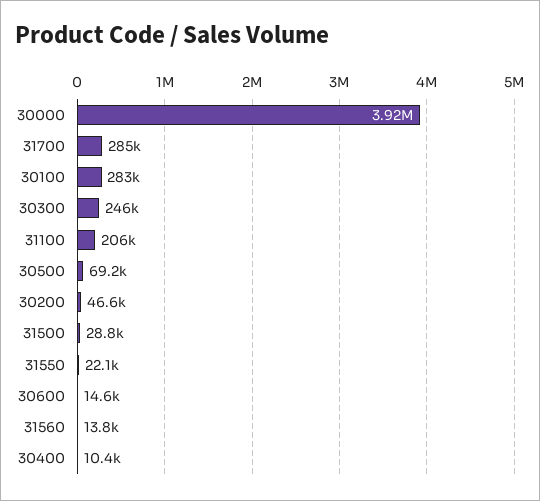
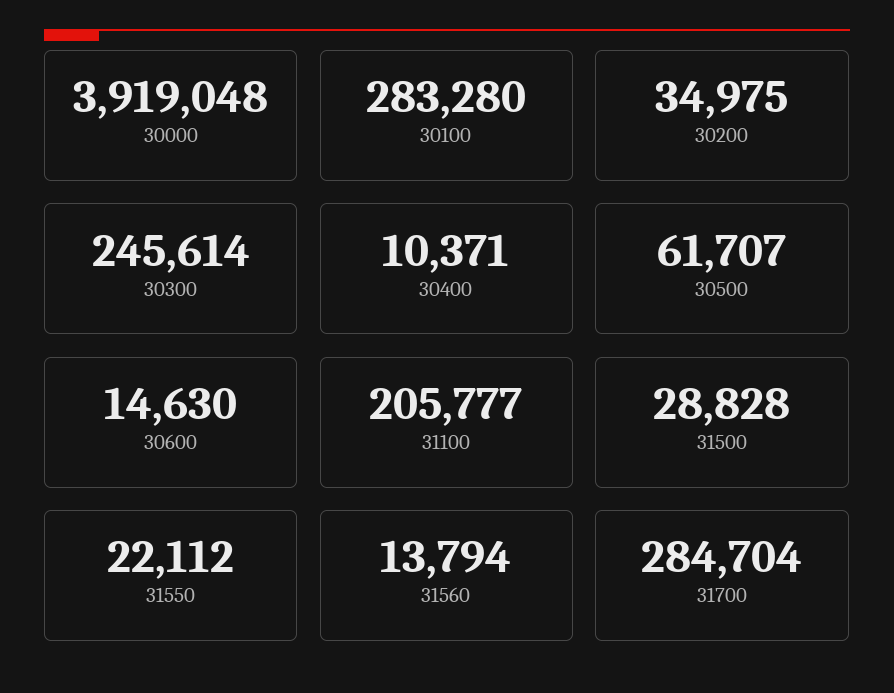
  {
    "30000": 3919048,
    "31700": 284704,
    "30100": 283280,
    "30300": 245614,
    "31100": 205777,
-   "30500": 69200,
+   "30500": 61707,
-   "30200": 46600,
+   "30200": 34975,
    "31500": 28828,
    "31550": 22112,
    "30600": 14630,
    "31560": 13794,
    "30400": 10371
  }

